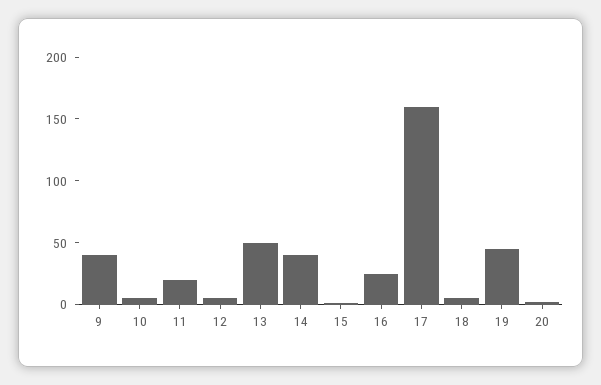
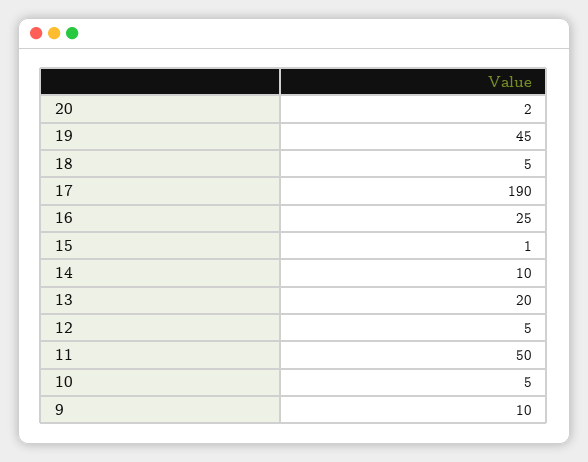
  {
-   "9": 40,
+   "9": 10,
    "10": 5,
-   "11": 20,
+   "11": 50,
    "12": 5,
-   "13": 50,
+   "13": 20,
-   "14": 40,
+   "14": 10,
    "15": 1,
    "16": 25,
-   "17": 160,
+   "17": 190,
    "18": 5,
    "19": 45,
    "20": 2
  }

